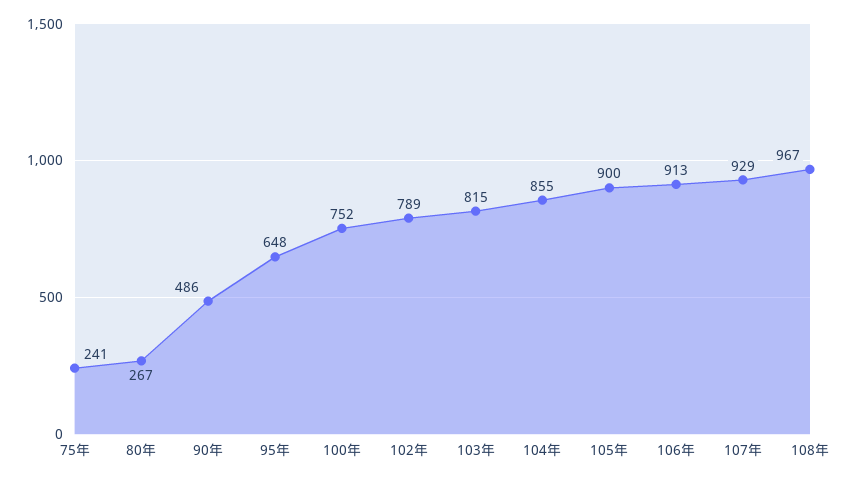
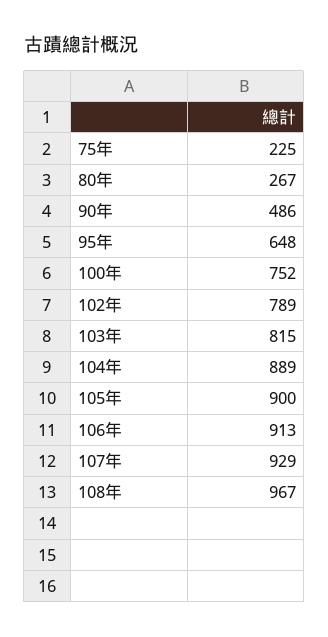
  {
-   "75年": 241,
+   "75年": 225,
    "80年": 267,
    "90年": 486,
    "95年": 648,
    "100年": 752,
    "102年": 789,
    "103年": 815,
-   "104年": 855,
+   "104年": 889,
    "105年": 900,
    "106年": 913,
    "107年": 929,
    "108年": 967
  }

